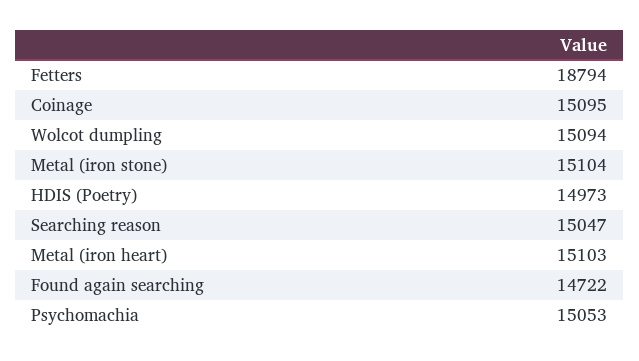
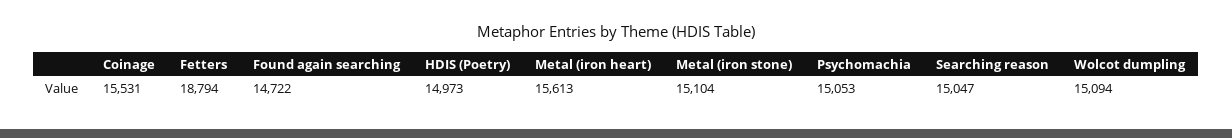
  {
    "Fetters": 18794,
-   "Coinage": 15095,
+   "Coinage": 15531,
    "Wolcot dumpling": 15094,
    "Metal (iron stone)": 15104,
    "HDIS (Poetry)": 14973,
    "Searching reason": 15047,
-   "Metal (iron heart)": 15103,
+   "Metal (iron heart)": 15613,
    "Found again searching": 14722,
    "Psychomachia": 15053
  }

